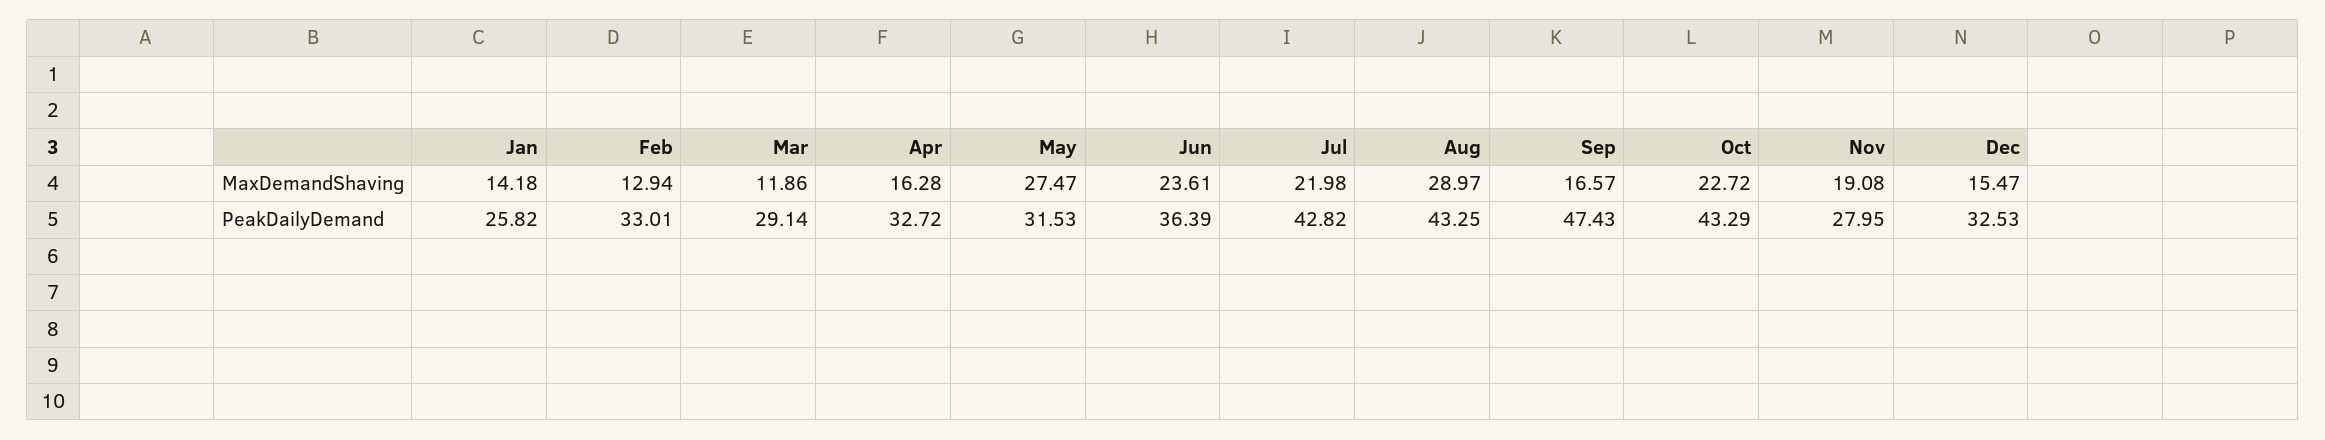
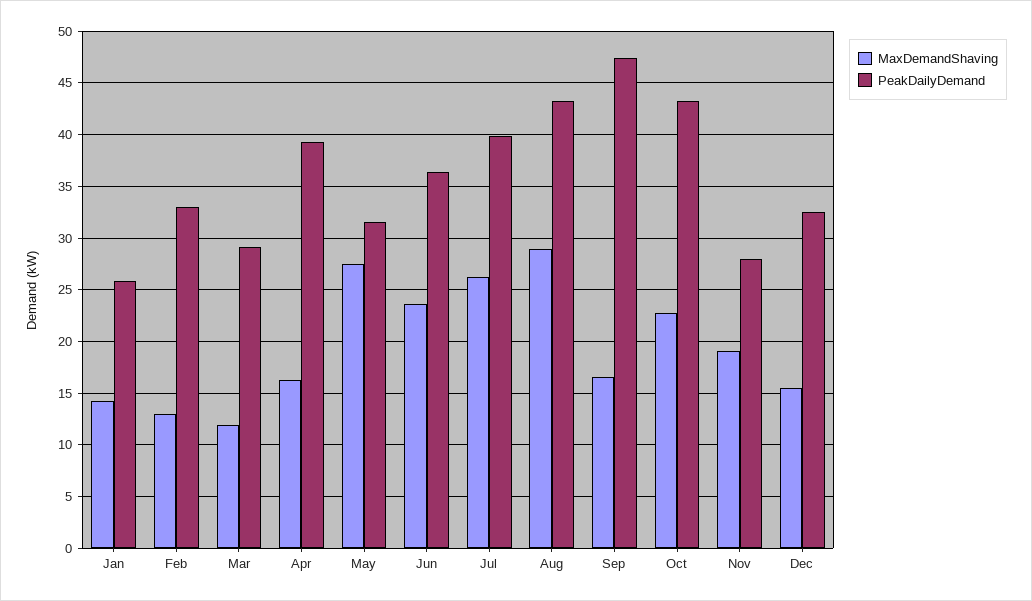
  {
    "MaxDemandShaving": {
      "Jan": 14.18,
      "Feb": 12.94,
      "Mar": 11.86,
      "Apr": 16.28,
      "May": 27.47,
      "Jun": 23.61,
-     "Jul": 21.98,
+     "Jul": 26,
      "Aug": 28.97,
      "Sep": 16.57,
      "Oct": 22.72,
      "Nov": 19.08,
      "Dec": 15.47
    },
    "PeakDailyDemand": {
      "Jan": 25.82,
      "Feb": 33.01,
      "Mar": 29.14,
-     "Apr": 32.72,
+     "Apr": 39,
      "May": 31.53,
      "Jun": 36.39,
-     "Jul": 42.82,
+     "Jul": 40,
      "Aug": 43.25,
      "Sep": 47.43,
      "Oct": 43.29,
      "Nov": 27.95,
      "Dec": 32.53
    }
  }

